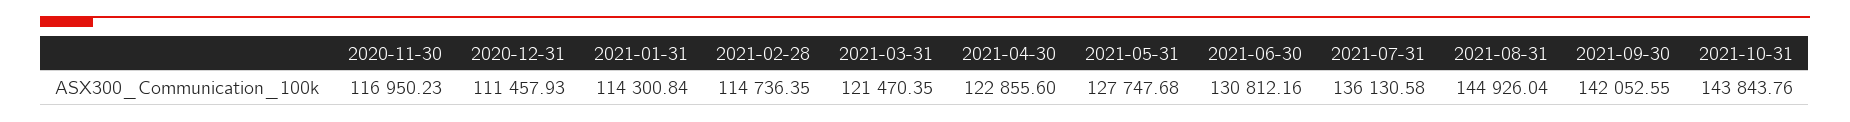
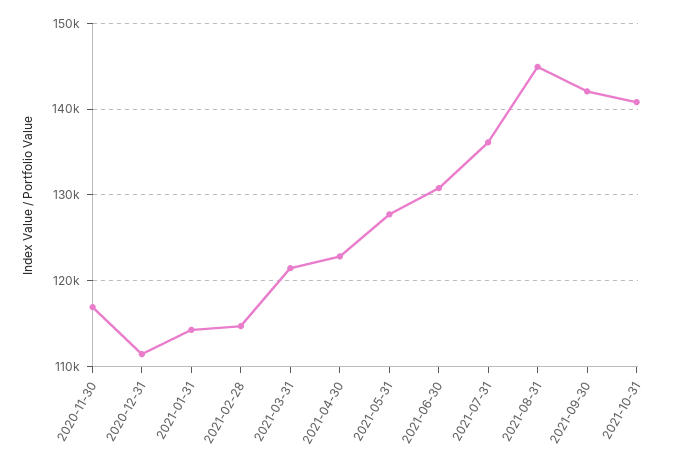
  {
    "2020-11-30": 116950.23,
    "2020-12-31": 111457.93,
    "2021-01-31": 114300.84,
    "2021-02-28": 114736.35,
    "2021-03-31": 121470.35,
    "2021-04-30": 122855.6,
    "2021-05-31": 127747.68,
    "2021-06-30": 130812.16,
    "2021-07-31": 136130.58,
    "2021-08-31": 144926.04,
    "2021-09-30": 142052.55,
-   "2021-10-31": 143843.76
+   "2021-10-31": 141000
  }

